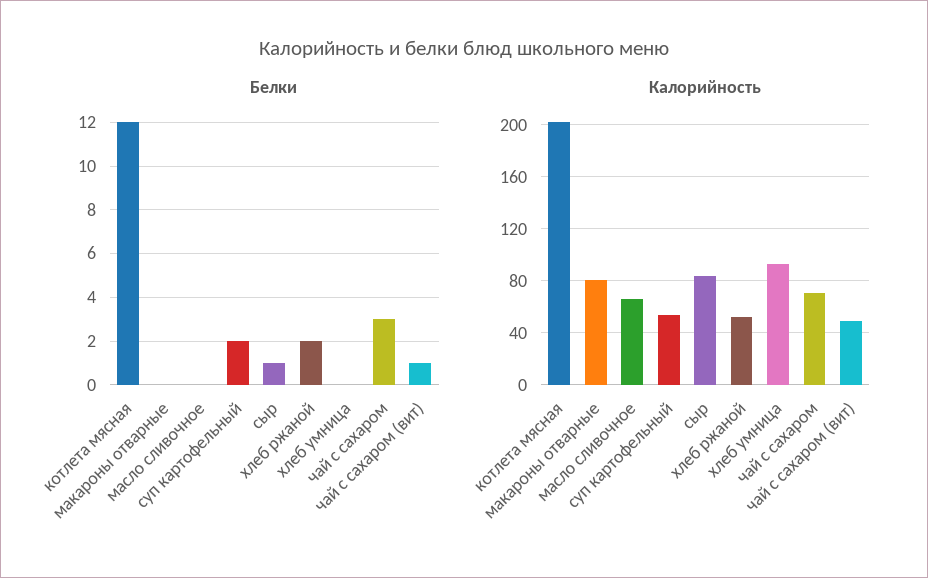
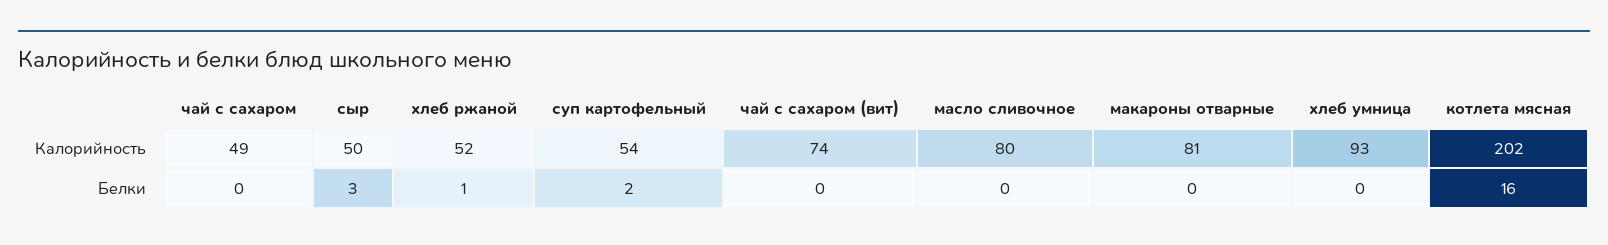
  {
    "Белки": {
-     "котлета мясная": 12,
+     "котлета мясная": 16,
      "макароны отварные": 0,
      "масло сливочное": 0,
      "суп картофельный": 2,
-     "сыр": 1,
+     "сыр": 3,
-     "хлеб ржаной": 2,
+     "хлеб ржаной": 1,
      "хлеб умница": 0,
-     "чай с сахаром": 3,
+     "чай с сахаром": 0,
-     "чай с сахаром (вит)": 1
+     "чай с сахаром (вит)": 0
    },
    "Калорийность": {
      "котлета мясная": 202,
      "макароны отварные": 81,
-     "масло сливочное": 65,
+     "масло сливочное": 80,
      "суп картофельный": 54,
-     "сыр": 85,
+     "сыр": 50,
      "хлеб ржаной": 52,
      "хлеб умница": 93,
-     "чай с сахаром": 70,
+     "чай с сахаром": 49,
-     "чай с сахаром (вит)": 50
+     "чай с сахаром (вит)": 74
    }
  }

